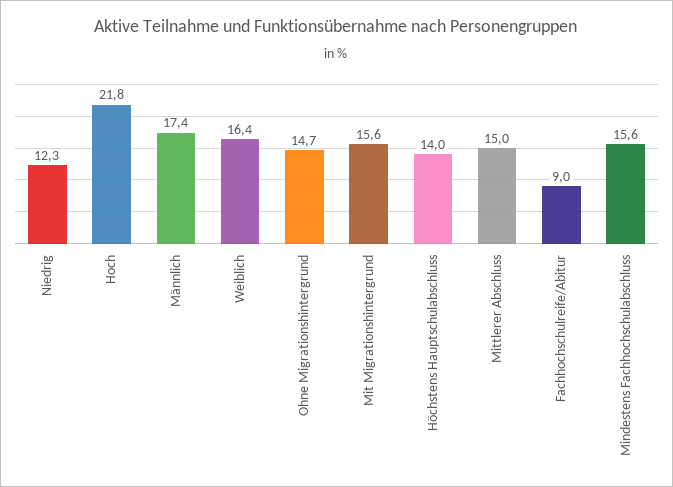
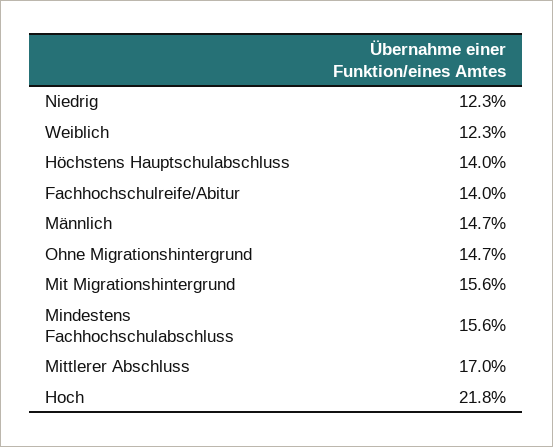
  {
    "Niedrig": 12.3,
    "Hoch": 21.8,
-   "Männlich": 17.4,
+   "Männlich": 14.7,
-   "Weiblich": 16.4,
+   "Weiblich": 12.3,
    "Ohne Migrationshintergrund": 14.7,
    "Mit Migrationshintergrund": 15.6,
    "Höchstens Hauptschulabschluss": 14,
-   "Mittlerer Abschluss": 15,
+   "Mittlerer Abschluss": 17,
-   "Fachhochschulreife/Abitur": 9,
+   "Fachhochschulreife/Abitur": 14,
    "Mindestens Fachhochschulabschluss": 15.6
  }

